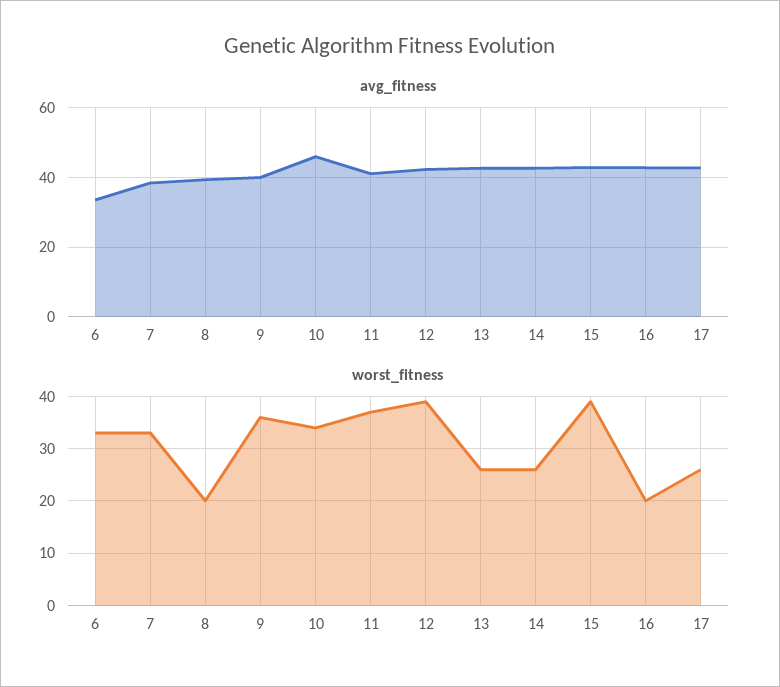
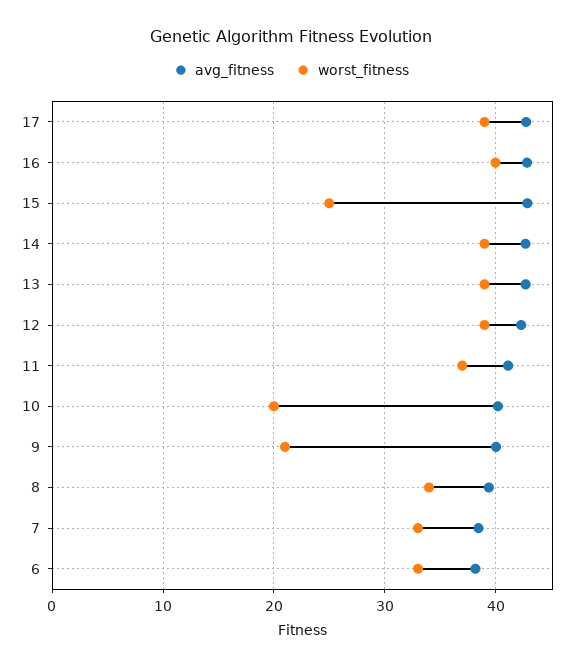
  {
    "avg_fitness": {
-     "6": 34,
+     "6": 38,
      "7": 38,
      "8": 39,
      "9": 40,
-     "10": 46,
+     "10": 40,
      "11": 41,
      "12": 42,
      "13": 43,
      "14": 43,
      "15": 43,
      "16": 43,
      "17": 43
    },
    "worst_fitness": {
      "6": 33,
      "7": 33,
-     "8": 20,
+     "8": 34,
-     "9": 35,
+     "9": 21,
-     "10": 35,
+     "10": 20,
      "11": 37,
      "12": 39,
-     "13": 25,
+     "13": 39,
-     "14": 25,
+     "14": 39,
-     "15": 40,
+     "15": 25,
-     "16": 20,
+     "16": 40,
-     "17": 25
+     "17": 39
    }
  }

